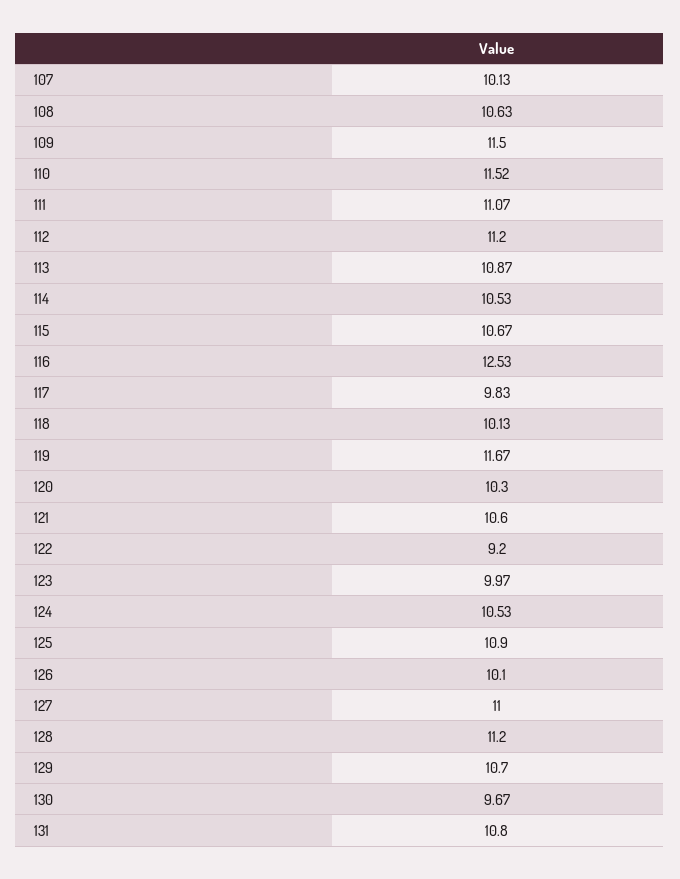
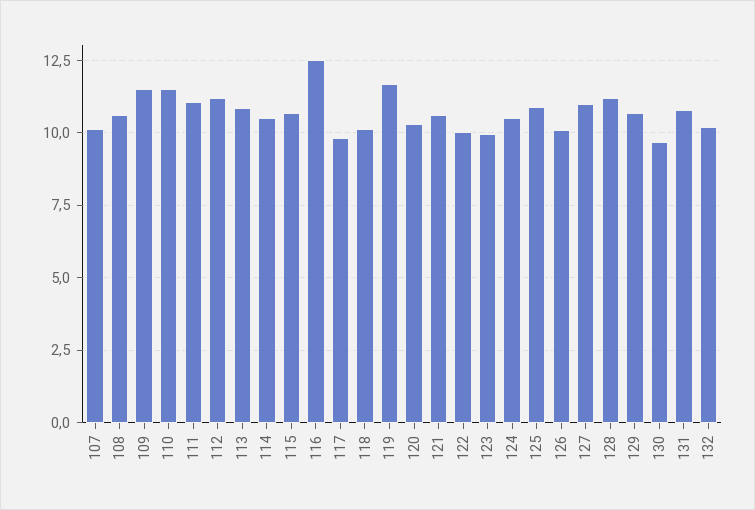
  {
    "107": 10.13,
    "108": 10.63,
    "109": 11.5,
    "110": 11.52,
    "111": 11.07,
    "112": 11.2,
    "113": 10.87,
    "114": 10.53,
    "115": 10.67,
    "116": 12.53,
    "117": 9.83,
    "118": 10.13,
    "119": 11.67,
    "120": 10.3,
    "121": 10.6,
-   "122": 9.2,
+   "122": 10,
    "123": 9.97,
    "124": 10.53,
    "125": 10.9,
    "126": 10.1,
    "127": 11,
    "128": 11.2,
    "129": 10.7,
    "130": 9.67,
-   "131": 10.8
+   "131": 10.8,
+   "132": 10.25
  }

